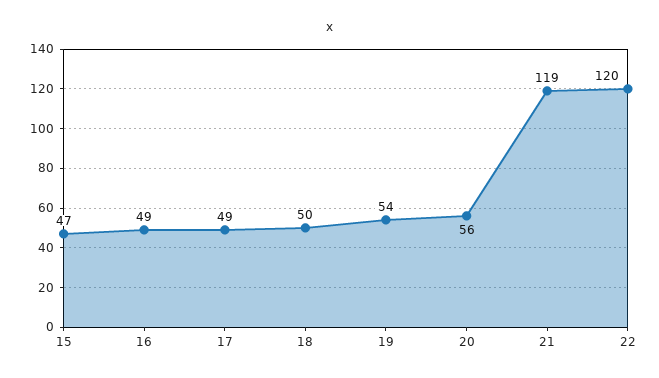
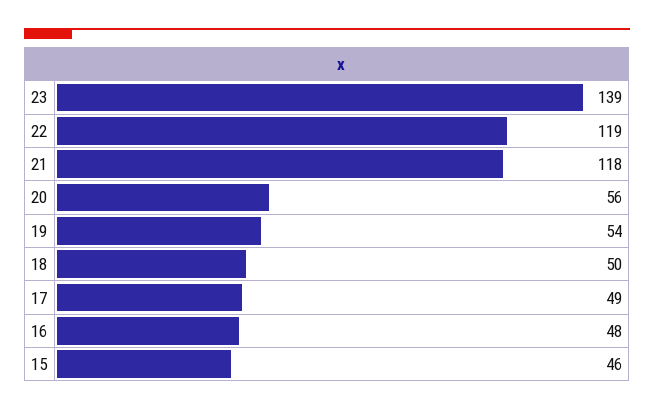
  {
-   "15": 47,
+   "15": 46,
-   "16": 49,
+   "16": 48,
    "17": 49,
    "18": 50,
    "19": 54,
    "20": 56,
-   "21": 119,
+   "21": 118,
-   "22": 120
+   "22": 119,
+   "23": 139
  }

